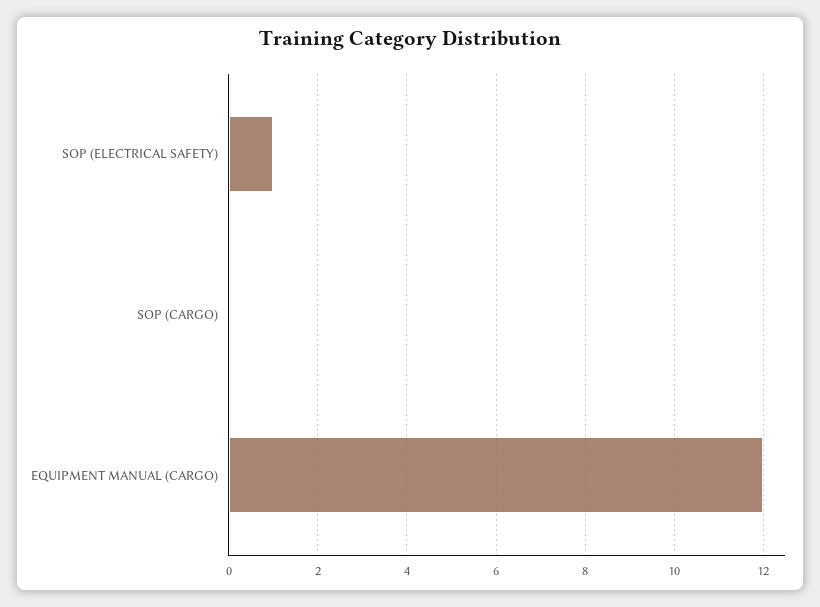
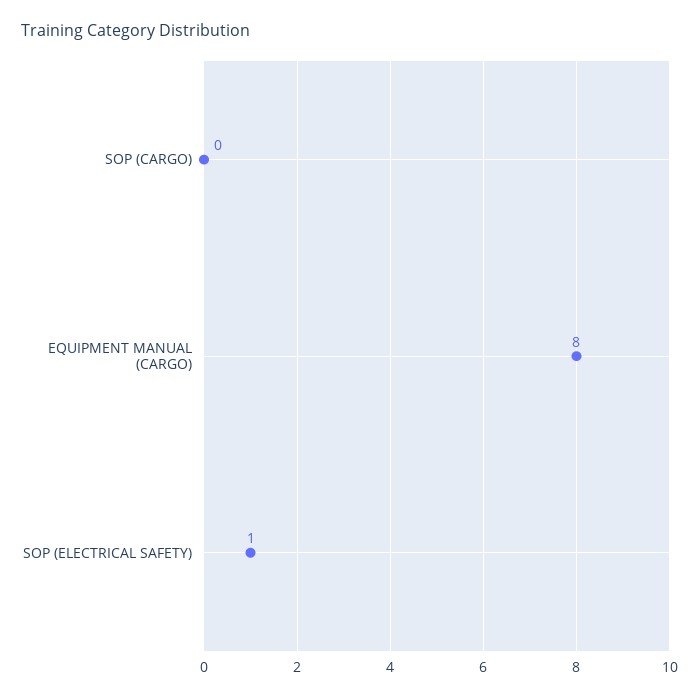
  {
    "SOP (ELECTRICAL SAFETY)": 1,
    "SOP (CARGO)": 0,
-   "EQUIPMENT MANUAL (CARGO)": 12
+   "EQUIPMENT MANUAL (CARGO)": 8
  }

